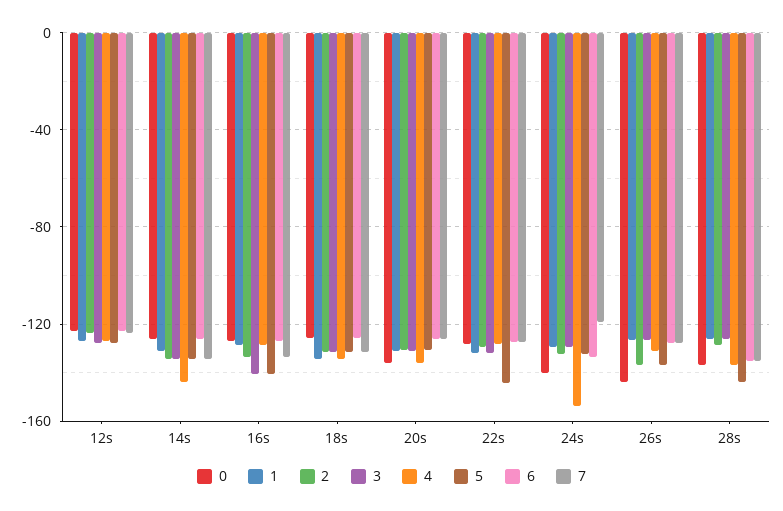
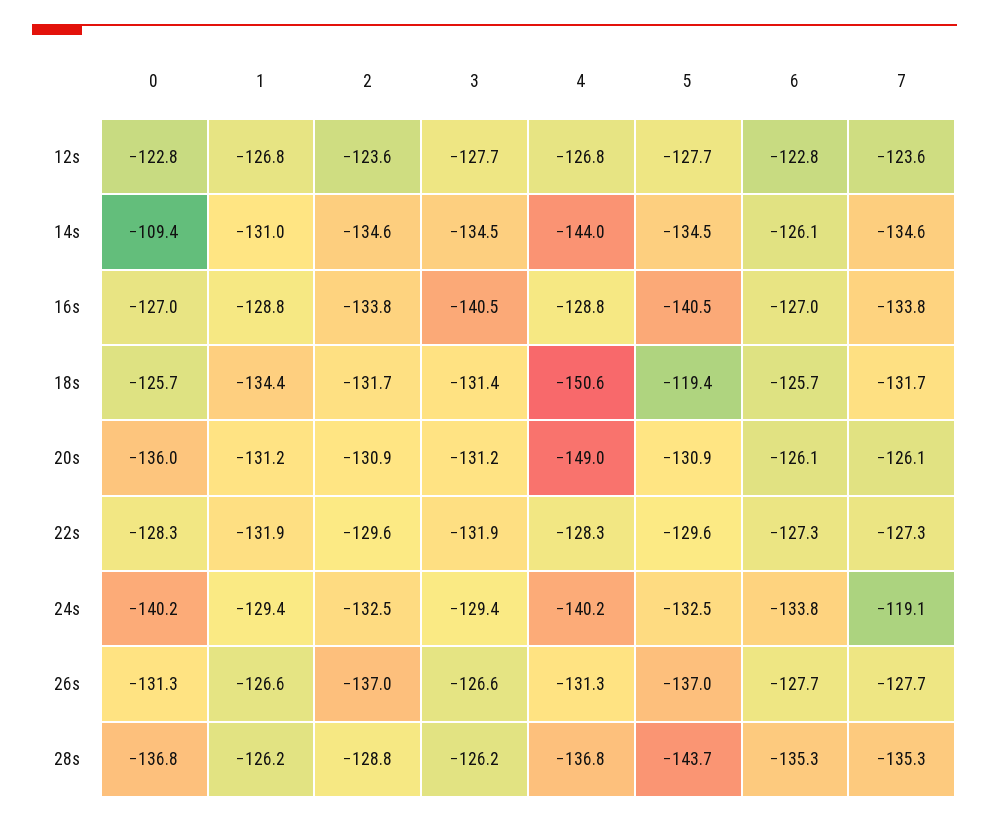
  {
    "0": {
      "12s": -122.8,
-     "14s": -125,
+     "14s": -109.4,
      "16s": -127,
      "18s": -125.7,
      "20s": -136,
      "22s": -128.3,
      "24s": -140.2,
-     "26s": -145,
+     "26s": -131.3,
      "28s": -136.8
    },
    "1": {
      "12s": -126.8,
      "14s": -131,
      "16s": -128.8,
      "18s": -134.4,
      "20s": -131.2,
      "22s": -131.9,
      "24s": -129.4,
      "26s": -126.6,
      "28s": -126.2
    },
    "2": {
      "12s": -123.6,
      "14s": -134.6,
      "16s": -133.8,
      "18s": -131.7,
      "20s": -130.9,
      "22s": -129.6,
      "24s": -132.5,
      "26s": -137,
      "28s": -128.8
    },
    "3": {
      "12s": -127.7,
      "14s": -134.5,
      "16s": -140.5,
      "18s": -131.4,
      "20s": -131.2,
      "22s": -131.9,
      "24s": -129.4,
      "26s": -126.6,
      "28s": -126.2
    },
    "4": {
      "12s": -126.8,
      "14s": -144,
      "16s": -128.8,
-     "18s": -135,
+     "18s": -150.6,
-     "20s": -135,
+     "20s": -149,
      "22s": -128.3,
-     "24s": -155,
+     "24s": -140.2,
      "26s": -131.3,
      "28s": -136.8
    },
    "5": {
      "12s": -127.7,
      "14s": -134.5,
      "16s": -140.5,
-     "18s": -130,
+     "18s": -119.4,
      "20s": -130.9,
-     "22s": -145,
+     "22s": -129.6,
      "24s": -132.5,
      "26s": -137,
      "28s": -143.7
    },
    "6": {
      "12s": -122.8,
      "14s": -126.1,
      "16s": -127,
      "18s": -125.7,
      "20s": -126.1,
      "22s": -127.3,
      "24s": -133.8,
      "26s": -127.7,
      "28s": -135.3
    },
    "7": {
      "12s": -123.6,
      "14s": -134.6,
      "16s": -133.8,
      "18s": -131.7,
      "20s": -126.1,
      "22s": -127.3,
      "24s": -119.1,
      "26s": -127.7,
      "28s": -135.3
    }
  }

